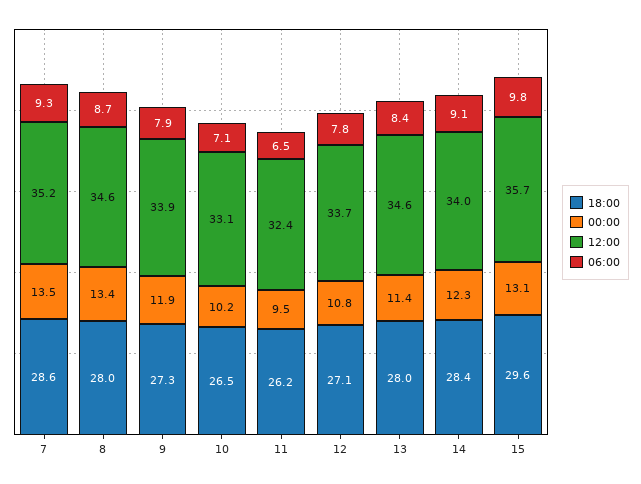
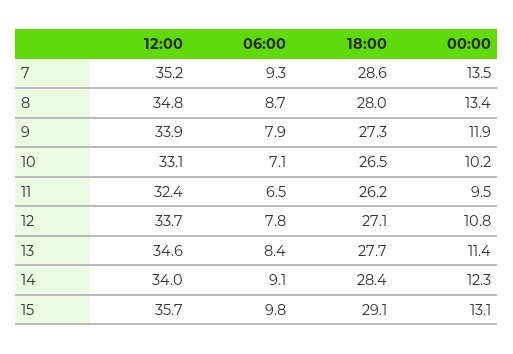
  {
    "18:00": {
      "7": 28.6,
      "8": 28,
      "9": 27.3,
      "10": 26.5,
      "11": 26.2,
      "12": 27.1,
-     "13": 28,
+     "13": 27.7,
      "14": 28.4,
-     "15": 29.6
+     "15": 29.1
    },
    "00:00": {
      "7": 13.5,
      "8": 13.4,
      "9": 11.9,
      "10": 10.2,
      "11": 9.5,
      "12": 10.8,
      "13": 11.4,
      "14": 12.3,
      "15": 13.1
    },
    "12:00": {
      "7": 35.2,
-     "8": 34.6,
+     "8": 34.8,
      "9": 33.9,
      "10": 33.1,
      "11": 32.4,
      "12": 33.7,
      "13": 34.6,
      "14": 34,
      "15": 35.7
    },
    "06:00": {
      "7": 9.3,
      "8": 8.7,
      "9": 7.9,
      "10": 7.1,
      "11": 6.5,
      "12": 7.8,
      "13": 8.4,
      "14": 9.1,
      "15": 9.8
    }
  }

